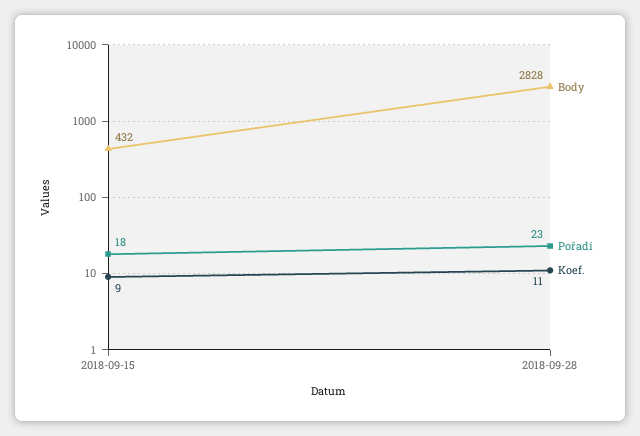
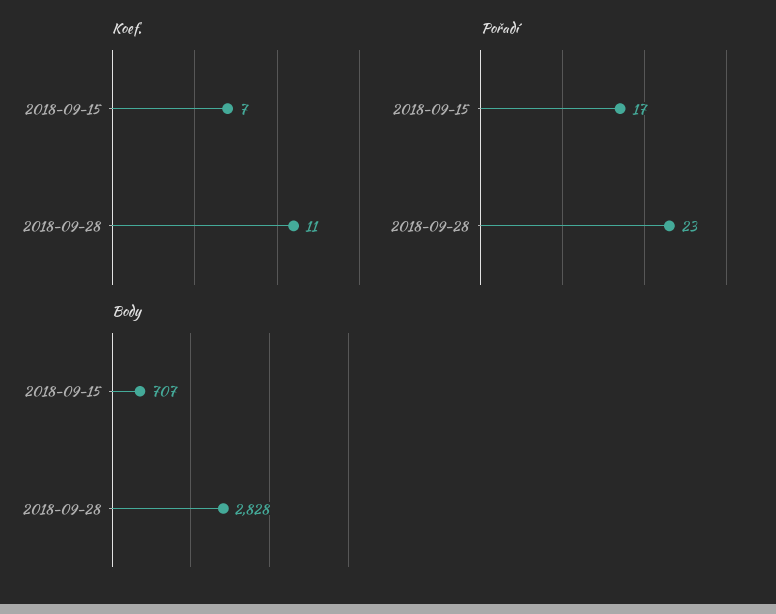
  {
    "Body": {
-     "2018-09-15": 432,
+     "2018-09-15": 707,
      "2018-09-28": 2828
    },
    "Pořadí": {
-     "2018-09-15": 18,
+     "2018-09-15": 17,
      "2018-09-28": 23
    },
    "Koef.": {
-     "2018-09-15": 9,
+     "2018-09-15": 7,
      "2018-09-28": 11
    }
  }

